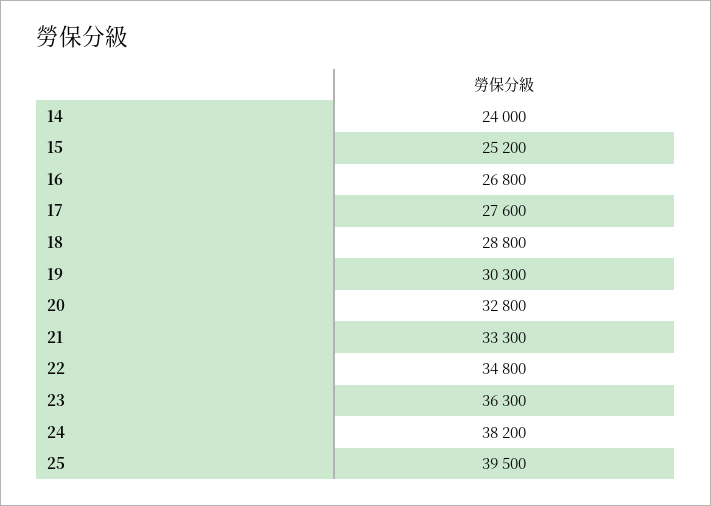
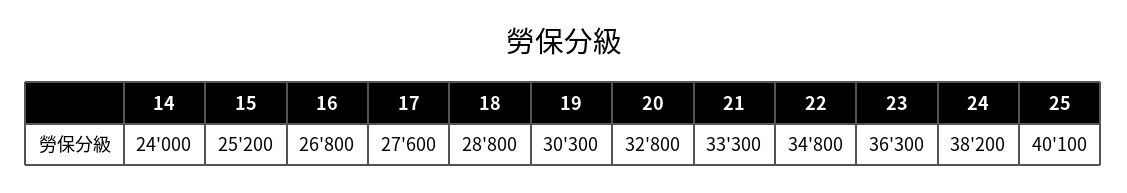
  {
    "14": 24000,
    "15": 25200,
    "16": 26800,
    "17": 27600,
    "18": 28800,
    "19": 30300,
    "20": 32800,
    "21": 33300,
    "22": 34800,
    "23": 36300,
    "24": 38200,
-   "25": 39500
+   "25": 40100
  }

